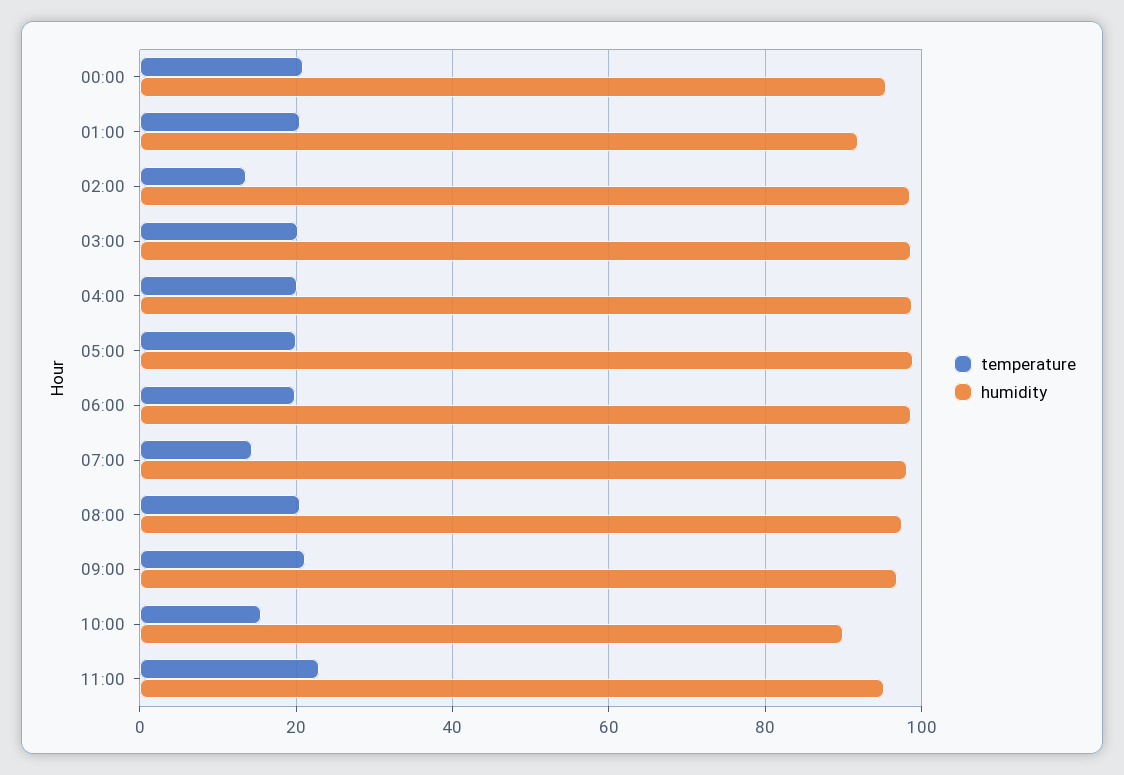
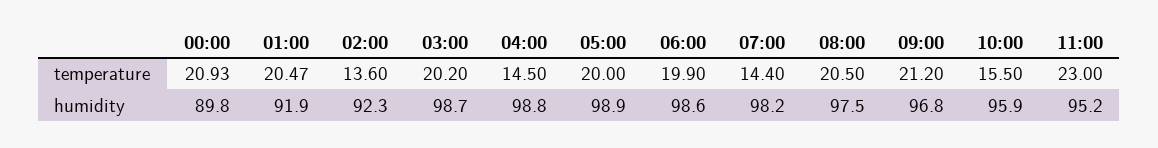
  {
    "temperature": {
      "00:00": 20.93,
      "01:00": 20.47,
      "02:00": 13.6,
      "03:00": 20.2,
-     "04:00": 20,
+     "04:00": 14.5,
      "05:00": 20,
      "06:00": 19.9,
      "07:00": 14.4,
      "08:00": 20.5,
      "09:00": 21.2,
      "10:00": 15.5,
      "11:00": 23
    },
    "humidity": {
-     "00:00": 96,
+     "00:00": 89.8,
      "01:00": 91.9,
-     "02:00": 98,
+     "02:00": 92.3,
      "03:00": 98.7,
      "04:00": 98.8,
      "05:00": 98.9,
      "06:00": 98.6,
      "07:00": 98.2,
      "08:00": 97.5,
      "09:00": 96.8,
-     "10:00": 90,
+     "10:00": 95.9,
      "11:00": 95.2
    }
  }

